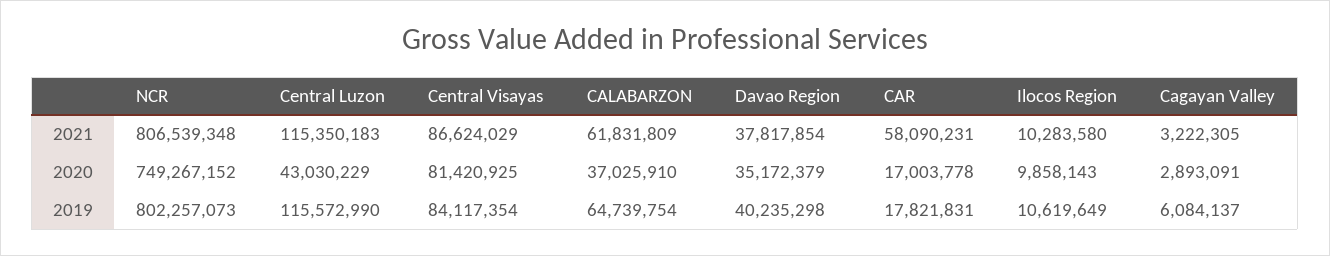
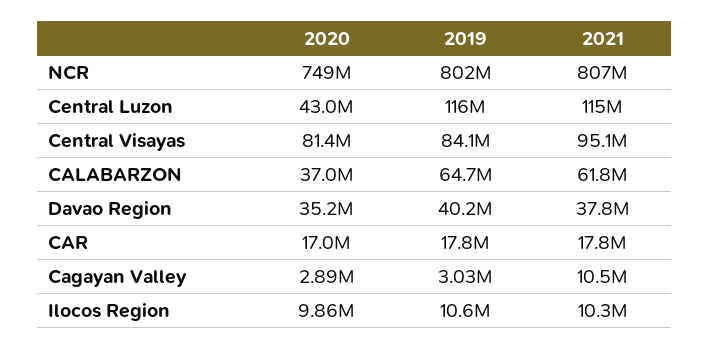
  {
    "NCR": {
      "2021": 806539348,
      "2020": 749267152,
      "2019": 802257073
    },
    "Central Luzon": {
      "2021": 115350183,
      "2020": 43030229,
      "2019": 115572990
    },
    "Central Visayas": {
-     "2021": 86624029,
+     "2021": 95100000,
      "2020": 81420925,
      "2019": 84117354
    },
    "CALABARZON": {
      "2021": 61831809,
      "2020": 37025910,
      "2019": 64739754
    },
    "Davao Region": {
      "2021": 37817854,
      "2020": 35172379,
      "2019": 40235298
    },
    "CAR": {
-     "2021": 58090231,
+     "2021": 17800000,
      "2020": 17003778,
      "2019": 17821831
    },
    "Ilocos Region": {
      "2021": 10283580,
      "2020": 9858143,
      "2019": 10619649
    },
    "Cagayan Valley": {
-     "2021": 3222305,
+     "2021": 10500000,
      "2020": 2893091,
-     "2019": 6084137
+     "2019": 3030000
    }
  }

